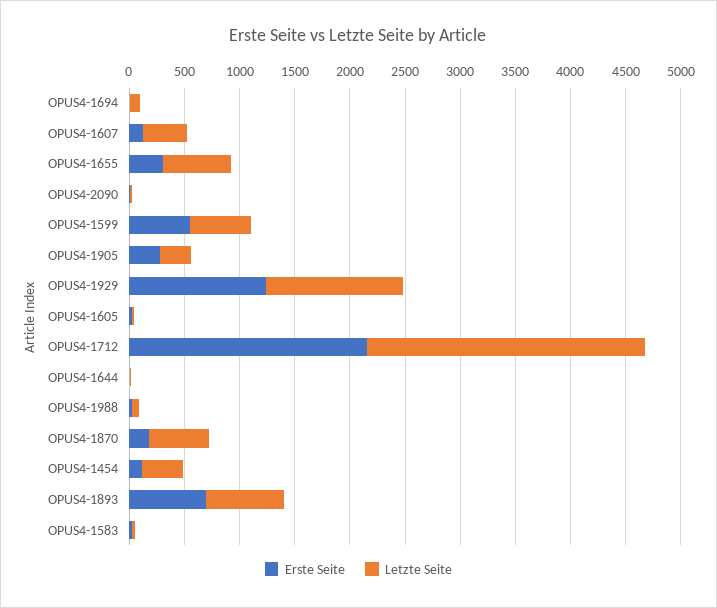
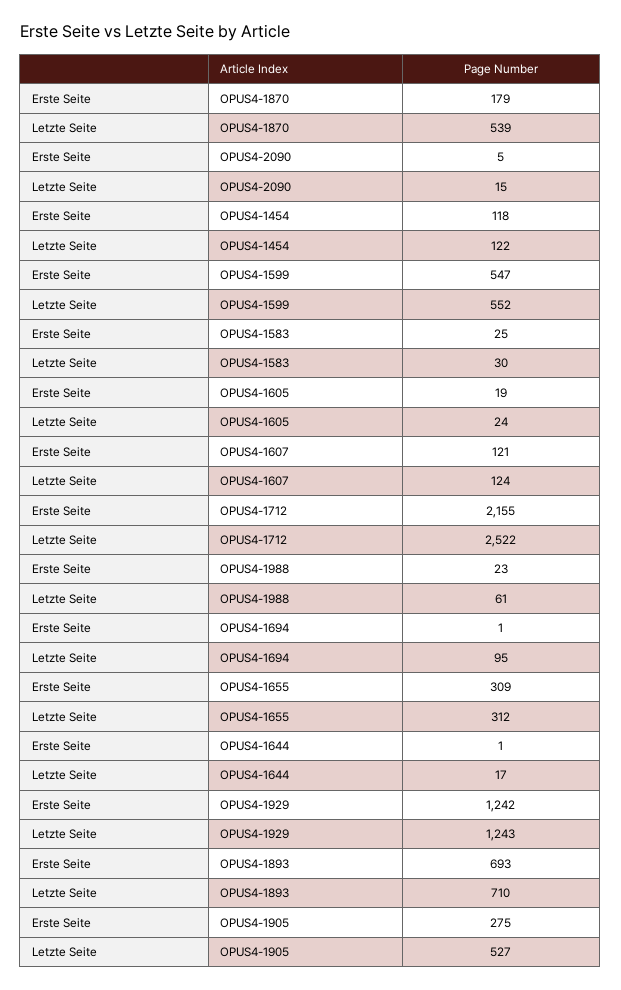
  {
    "Erste Seite": {
      "OPUS4-1694": 1,
      "OPUS4-1607": 121,
      "OPUS4-1655": 309,
      "OPUS4-2090": 5,
      "OPUS4-1599": 547,
      "OPUS4-1905": 275,
      "OPUS4-1929": 1242,
      "OPUS4-1605": 19,
      "OPUS4-1712": 2155,
      "OPUS4-1644": 1,
      "OPUS4-1988": 23,
      "OPUS4-1870": 179,
      "OPUS4-1454": 118,
      "OPUS4-1893": 693,
      "OPUS4-1583": 25
    },
    "Letzte Seite": {
      "OPUS4-1694": 95,
-     "OPUS4-1607": 400,
+     "OPUS4-1607": 124,
-     "OPUS4-1655": 600,
+     "OPUS4-1655": 312,
      "OPUS4-2090": 15,
      "OPUS4-1599": 552,
-     "OPUS4-1905": 300,
+     "OPUS4-1905": 527,
      "OPUS4-1929": 1243,
      "OPUS4-1605": 24,
      "OPUS4-1712": 2522,
      "OPUS4-1644": 17,
      "OPUS4-1988": 61,
      "OPUS4-1870": 539,
-     "OPUS4-1454": 400,
+     "OPUS4-1454": 122,
      "OPUS4-1893": 710,
      "OPUS4-1583": 30
    }
  }

